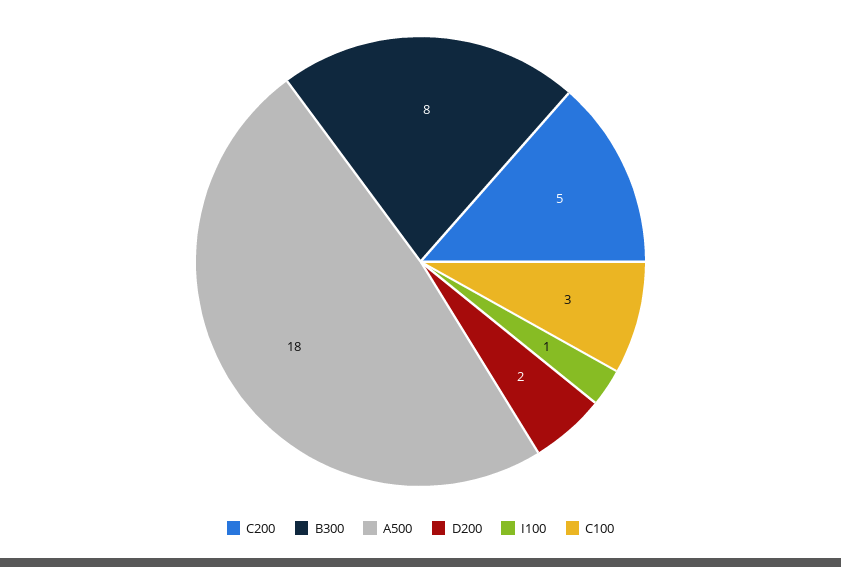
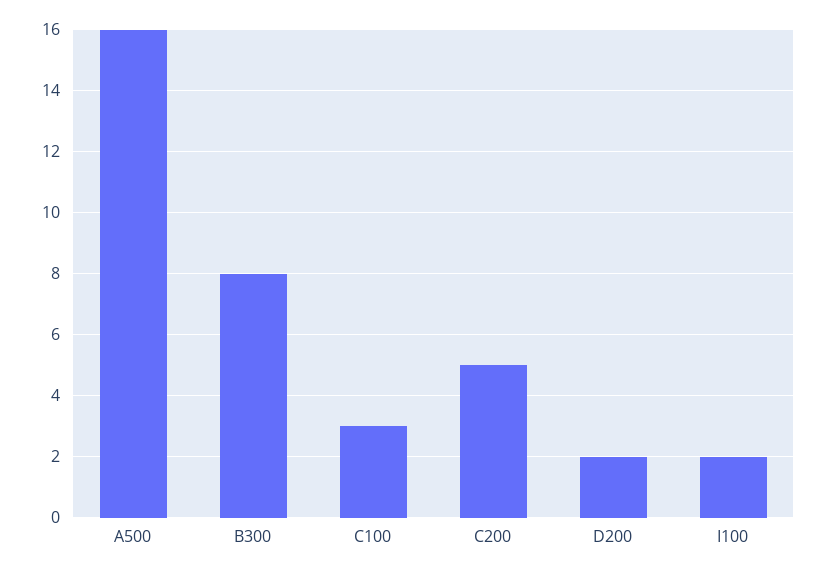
  {
    "C200": 5,
    "B300": 8,
-   "A500": 18,
+   "A500": 16,
    "D200": 2,
-   "I100": 1,
+   "I100": 2,
    "C100": 3
  }

